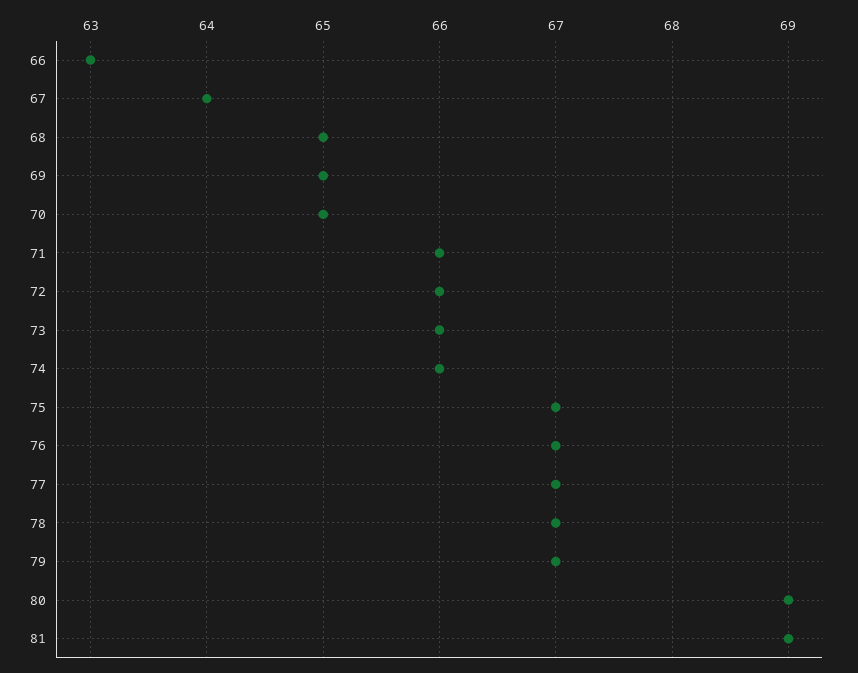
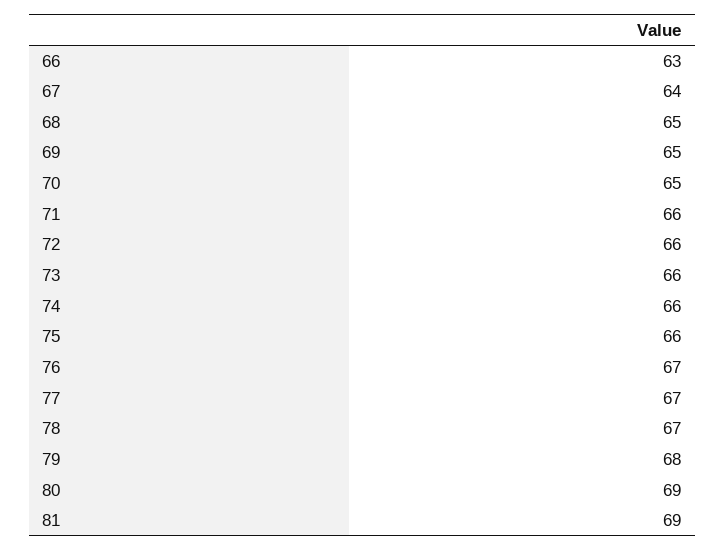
  {
    "66": 63,
    "67": 64,
    "68": 65,
    "69": 65,
    "70": 65,
    "71": 66,
    "72": 66,
    "73": 66,
    "74": 66,
-   "75": 67,
+   "75": 66,
    "76": 67,
    "77": 67,
    "78": 67,
-   "79": 67,
+   "79": 68,
    "80": 69,
    "81": 69
  }

